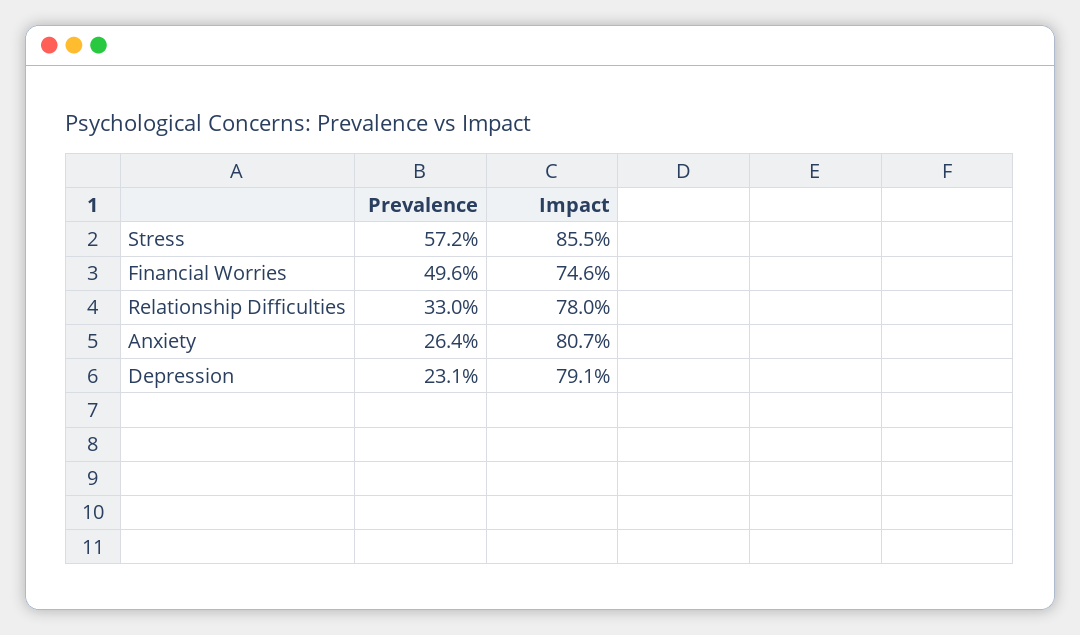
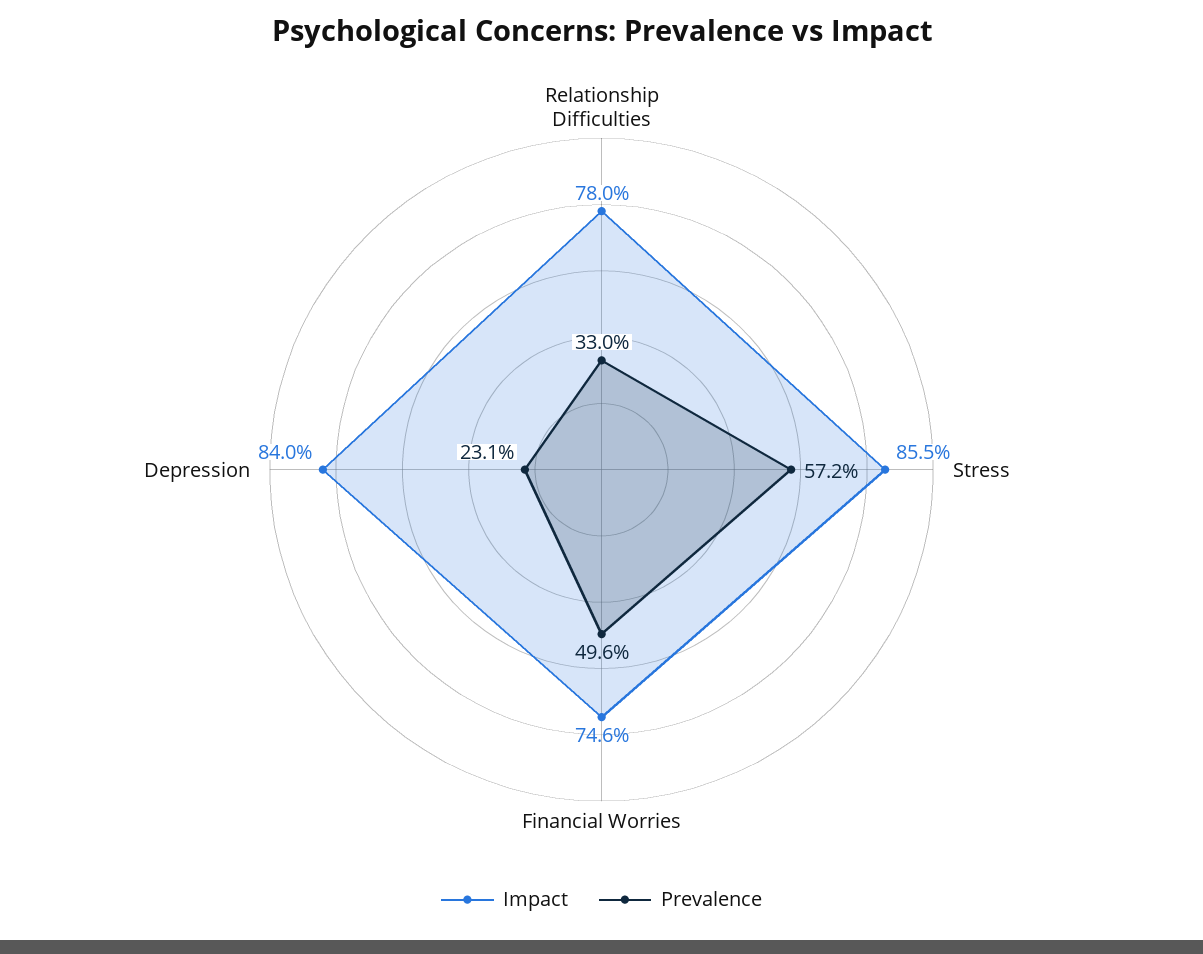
  {
    "Prevalence": {
      "Stress": 57.2,
      "Financial Worries": 49.6,
      "Relationship Difficulties": 33,
-     "Anxiety": 26.4,
      "Depression": 23.1
    },
    "Impact": {
      "Stress": 85.5,
      "Financial Worries": 74.6,
      "Relationship Difficulties": 78,
-     "Anxiety": 80.7,
-     "Depression": 79.1
+     "Depression": 84
    }
  }

